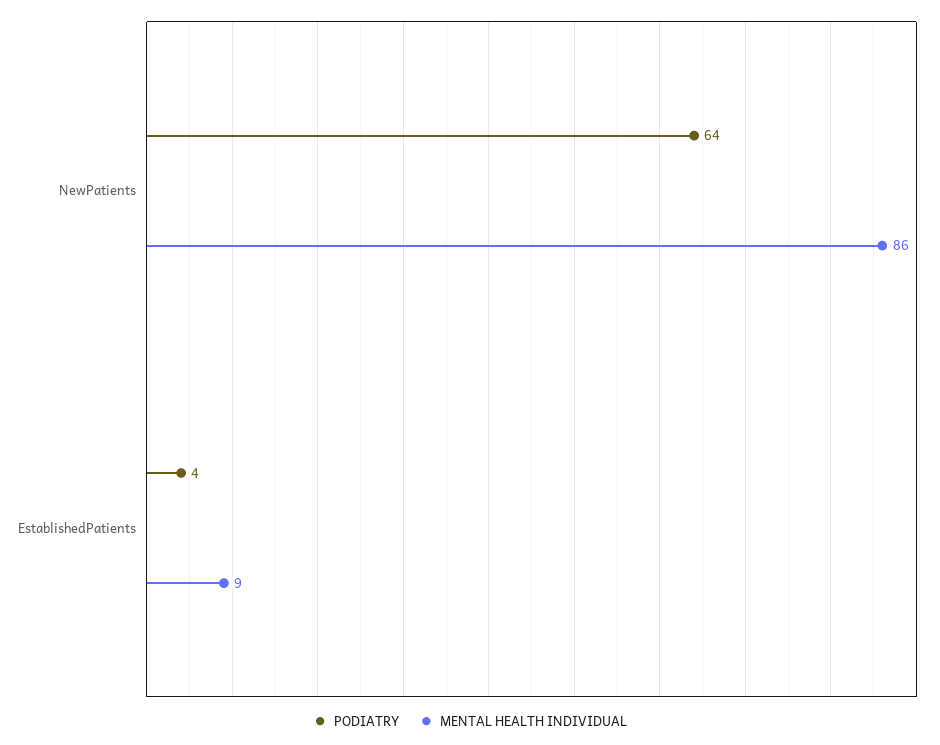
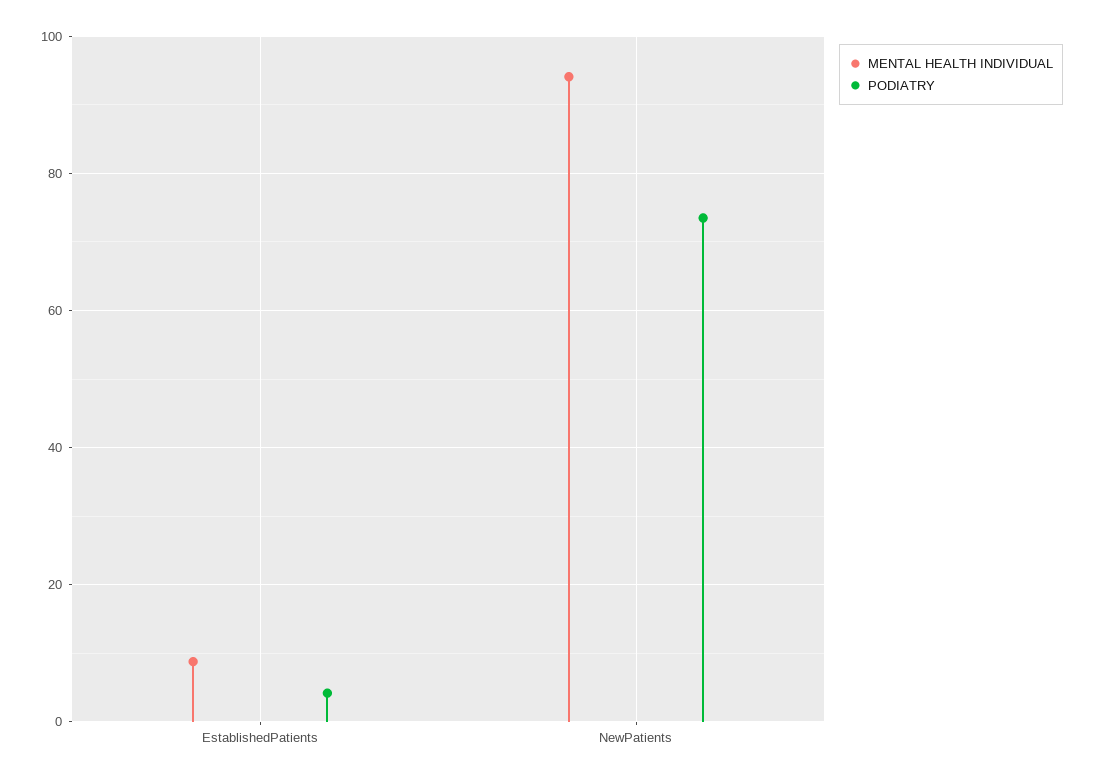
  {
    "PODIATRY": {
-     "NewPatients": 64,
+     "NewPatients": 74,
      "EstablishedPatients": 4
    },
    "MENTAL HEALTH INDIVIDUAL": {
-     "NewPatients": 86,
+     "NewPatients": 94,
      "EstablishedPatients": 9
    }
  }

